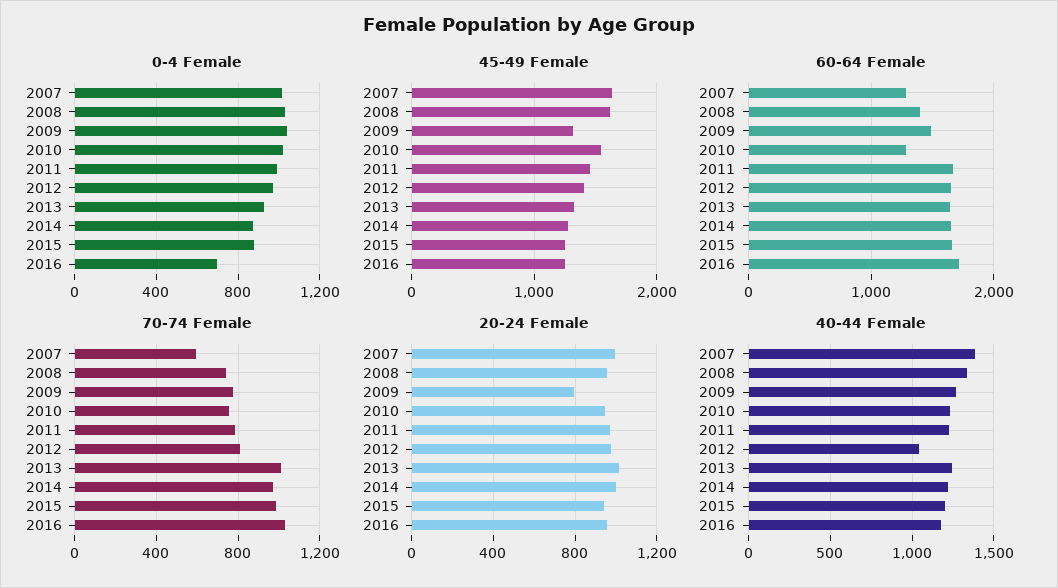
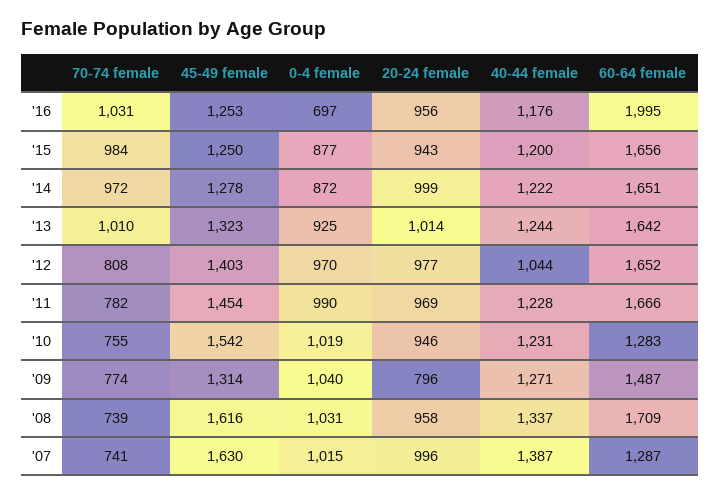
  {
    "0-4 Female": {
      "2007": 1015,
      "2008": 1031,
      "2009": 1040,
      "2010": 1019,
      "2011": 990,
      "2012": 970,
      "2013": 925,
      "2014": 872,
      "2015": 877,
      "2016": 697
    },
    "45-49 Female": {
      "2007": 1630,
      "2008": 1616,
      "2009": 1314,
      "2010": 1542,
      "2011": 1454,
      "2012": 1403,
      "2013": 1323,
      "2014": 1278,
      "2015": 1250,
      "2016": 1253
    },
    "60-64 Female": {
      "2007": 1287,
-     "2008": 1400,
+     "2008": 1709,
      "2009": 1487,
      "2010": 1283,
      "2011": 1666,
      "2012": 1652,
      "2013": 1642,
      "2014": 1651,
      "2015": 1656,
-     "2016": 1700
+     "2016": 1995
    },
    "70-74 Female": {
-     "2007": 600,
+     "2007": 741,
      "2008": 739,
      "2009": 774,
      "2010": 755,
      "2011": 782,
      "2012": 808,
      "2013": 1010,
      "2014": 972,
      "2015": 984,
      "2016": 1031
    },
    "20-24 Female": {
      "2007": 996,
      "2008": 958,
      "2009": 796,
      "2010": 946,
      "2011": 969,
      "2012": 977,
      "2013": 1014,
      "2014": 999,
      "2015": 943,
      "2016": 956
    },
    "40-44 Female": {
      "2007": 1387,
      "2008": 1337,
      "2009": 1271,
      "2010": 1231,
      "2011": 1228,
      "2012": 1044,
      "2013": 1244,
      "2014": 1222,
      "2015": 1200,
      "2016": 1176
    }
  }

